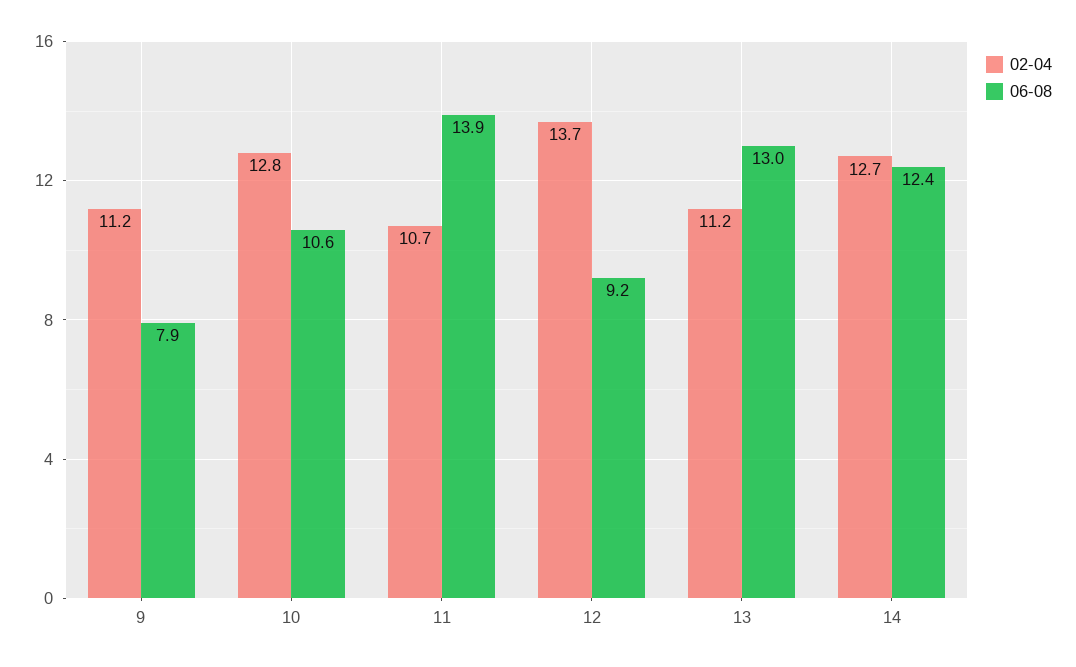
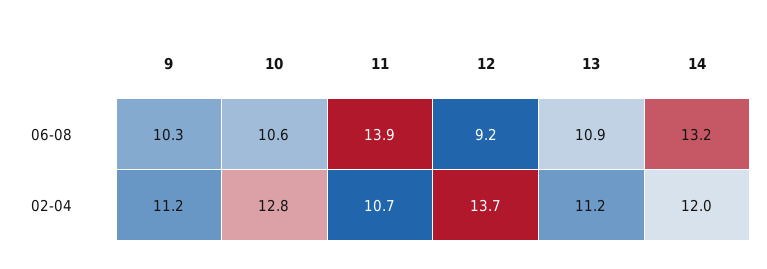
  {
    "02-04": {
      "9": 11.2,
      "10": 12.8,
      "11": 10.7,
      "12": 13.7,
      "13": 11.2,
-     "14": 12.7
+     "14": 12
    },
    "06-08": {
-     "9": 7.9,
+     "9": 10.3,
      "10": 10.6,
      "11": 13.9,
      "12": 9.2,
-     "13": 13,
+     "13": 10.9,
-     "14": 12.4
+     "14": 13.2
    }
  }

